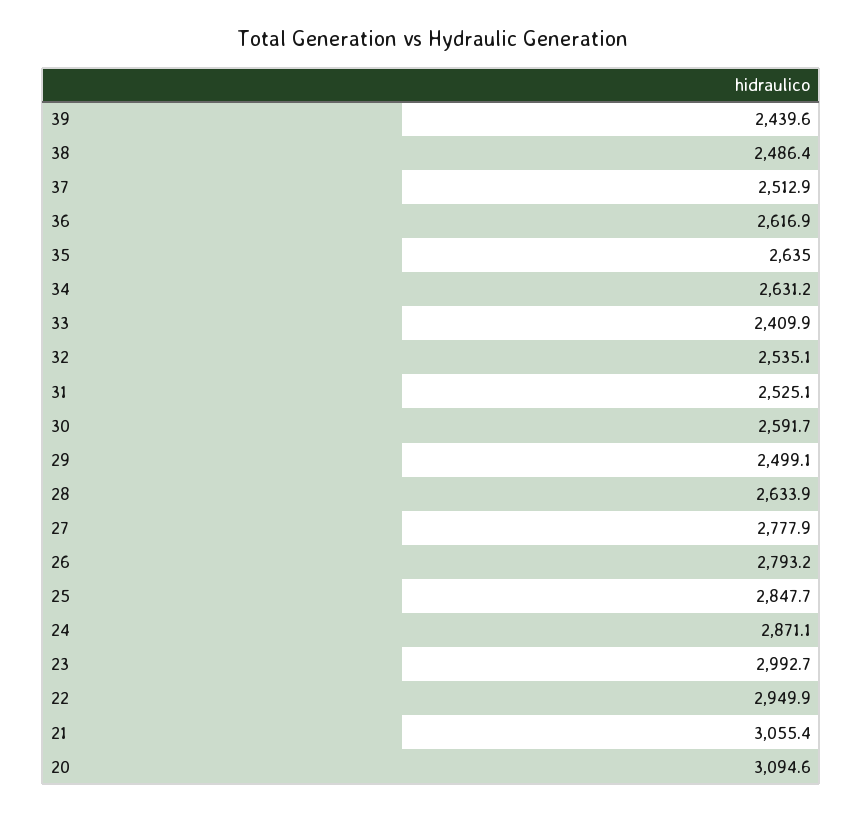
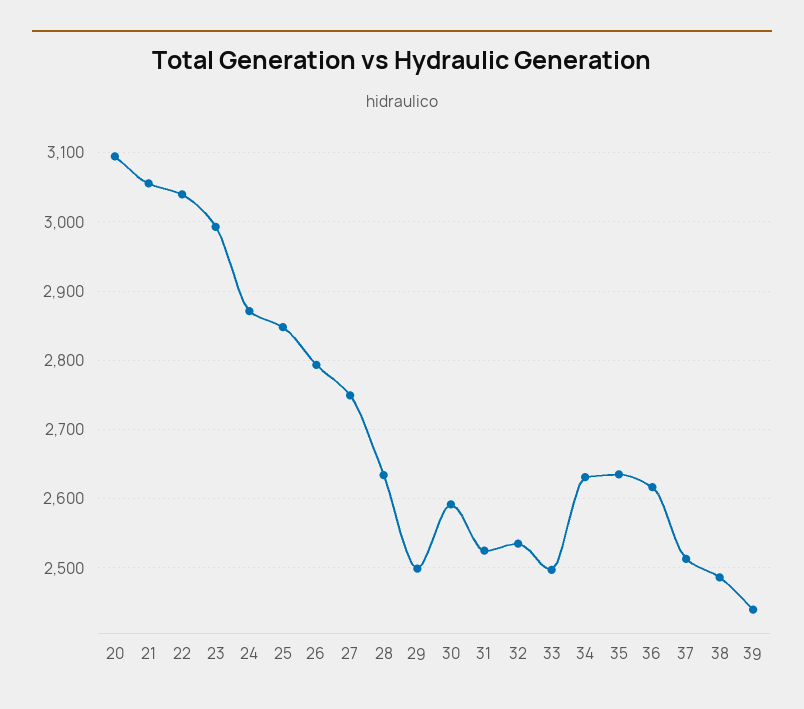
  {
    "39": 2439.6,
    "38": 2486.4,
    "37": 2512.9,
    "36": 2616.9,
    "35": 2635,
    "34": 2631.2,
-   "33": 2409.9,
+   "33": 2500,
    "32": 2535.1,
    "31": 2525.1,
    "30": 2591.7,
    "29": 2499.1,
    "28": 2633.9,
-   "27": 2777.9,
+   "27": 2750,
    "26": 2793.2,
    "25": 2847.7,
    "24": 2871.1,
    "23": 2992.7,
-   "22": 2949.9,
+   "22": 3040,
    "21": 3055.4,
    "20": 3094.6
  }

